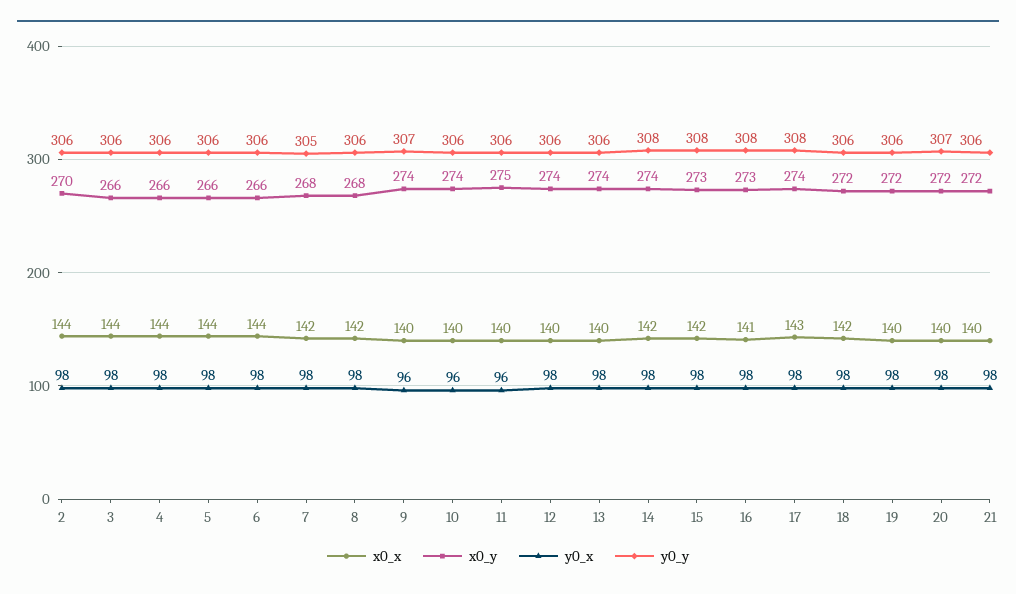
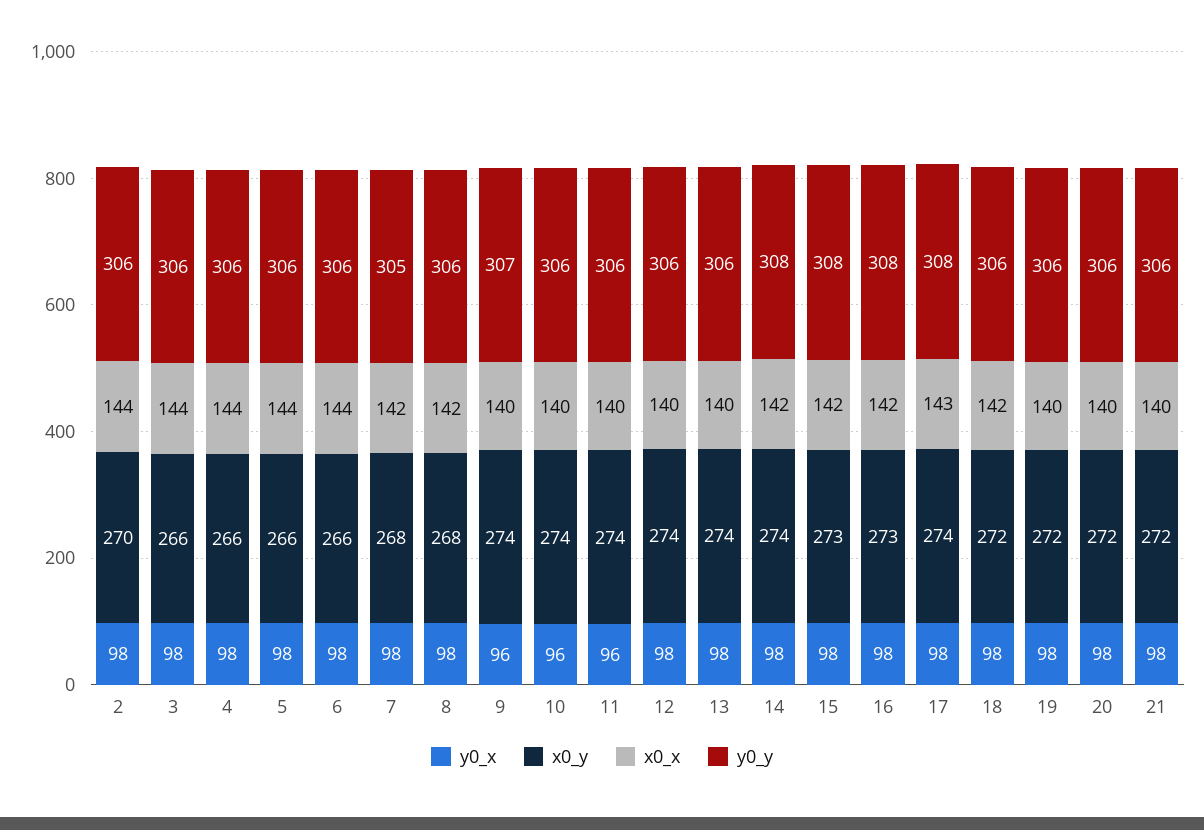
  {
    "x0_x": {
      "2": 144,
      "3": 144,
      "4": 144,
      "5": 144,
      "6": 144,
      "7": 142,
      "8": 142,
      "9": 140,
      "10": 140,
      "11": 140,
      "12": 140,
      "13": 140,
      "14": 142,
      "15": 142,
-     "16": 141,
+     "16": 142,
      "17": 143,
      "18": 142,
      "19": 140,
      "20": 140,
      "21": 140
    },
    "x0_y": {
      "2": 270,
      "3": 266,
      "4": 266,
      "5": 266,
      "6": 266,
      "7": 268,
      "8": 268,
      "9": 274,
      "10": 274,
-     "11": 275,
+     "11": 274,
      "12": 274,
      "13": 274,
      "14": 274,
      "15": 273,
      "16": 273,
      "17": 274,
      "18": 272,
      "19": 272,
      "20": 272,
      "21": 272
    },
    "y0_x": {
      "2": 98,
      "3": 98,
      "4": 98,
      "5": 98,
      "6": 98,
      "7": 98,
      "8": 98,
      "9": 96,
      "10": 96,
      "11": 96,
      "12": 98,
      "13": 98,
      "14": 98,
      "15": 98,
      "16": 98,
      "17": 98,
      "18": 98,
      "19": 98,
      "20": 98,
      "21": 98
    },
    "y0_y": {
      "2": 306,
      "3": 306,
      "4": 306,
      "5": 306,
      "6": 306,
      "7": 305,
      "8": 306,
      "9": 307,
      "10": 306,
      "11": 306,
      "12": 306,
      "13": 306,
      "14": 308,
      "15": 308,
      "16": 308,
      "17": 308,
      "18": 306,
      "19": 306,
-     "20": 307,
+     "20": 306,
      "21": 306
    }
  }

